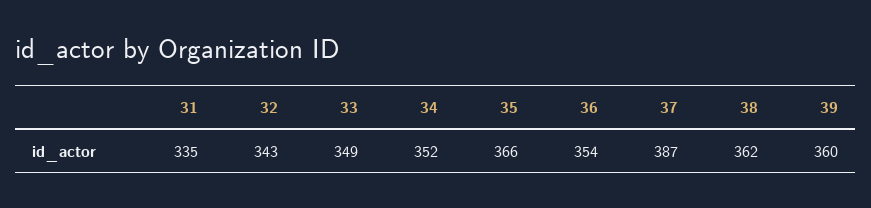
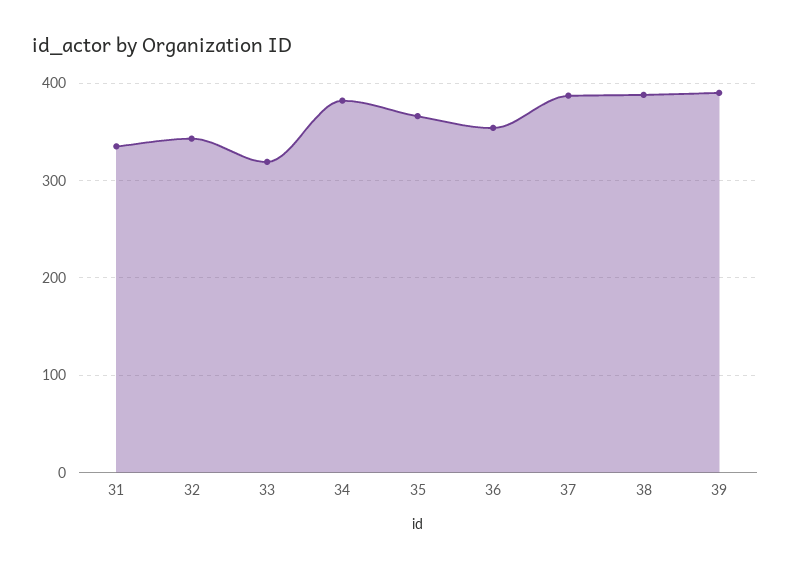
  {
    "31": 335,
    "32": 343,
-   "33": 349,
+   "33": 320,
-   "34": 352,
+   "34": 380,
    "35": 366,
    "36": 354,
    "37": 387,
-   "38": 362,
+   "38": 390,
-   "39": 360
+   "39": 390
  }

